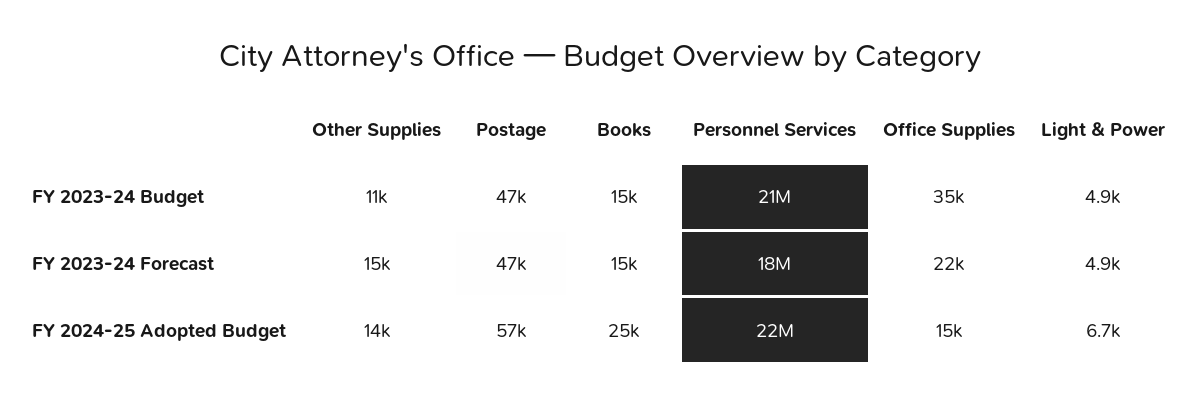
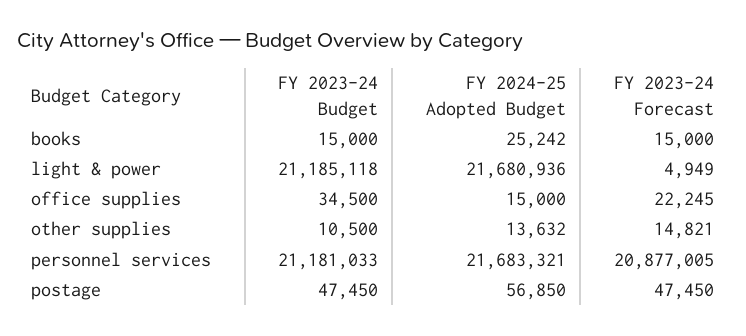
  {
    "Other Supplies": {
      "FY 2023-24 Budget": 10500,
      "FY 2023-24 Forecast": 14821,
      "FY 2024-25 Adopted Budget": 13632
    },
    "Postage": {
      "FY 2023-24 Budget": 47450,
      "FY 2023-24 Forecast": 47450,
      "FY 2024-25 Adopted Budget": 56850
    },
    "Books": {
      "FY 2023-24 Budget": 15000,
      "FY 2023-24 Forecast": 15000,
      "FY 2024-25 Adopted Budget": 25242
    },
    "Personnel Services": {
      "FY 2023-24 Budget": 21181033,
-     "FY 2023-24 Forecast": 18000000,
+     "FY 2023-24 Forecast": 20877005,
      "FY 2024-25 Adopted Budget": 21683321
    },
    "Office Supplies": {
      "FY 2023-24 Budget": 34500,
      "FY 2023-24 Forecast": 22245,
      "FY 2024-25 Adopted Budget": 15000
    },
    "Light & Power": {
-     "FY 2023-24 Budget": 4900,
+     "FY 2023-24 Budget": 21185118,
      "FY 2023-24 Forecast": 4949,
-     "FY 2024-25 Adopted Budget": 6700
+     "FY 2024-25 Adopted Budget": 21680936
    }
  }

